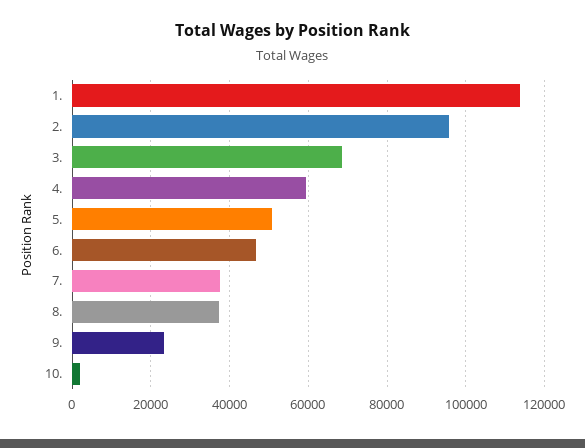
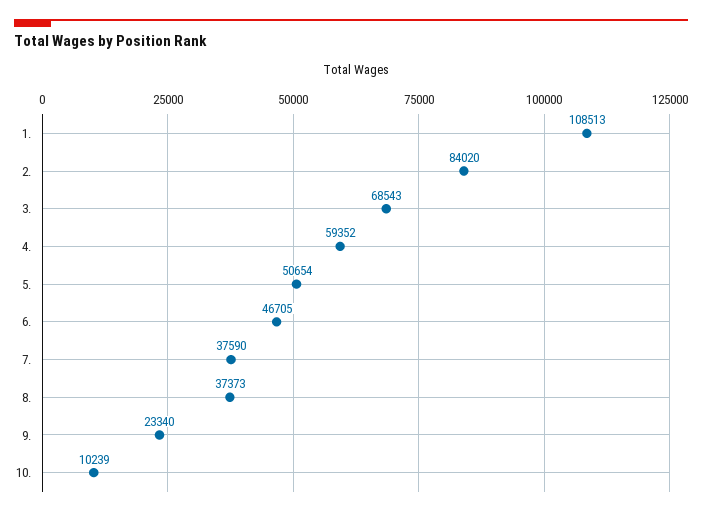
  {
-   "1.": 114000,
+   "1.": 108513,
-   "2.": 96000,
+   "2.": 84020,
    "3.": 68543,
    "4.": 59352,
    "5.": 50654,
    "6.": 46705,
    "7.": 37590,
    "8.": 37373,
    "9.": 23340,
-   "10.": 2000
+   "10.": 10239
  }

